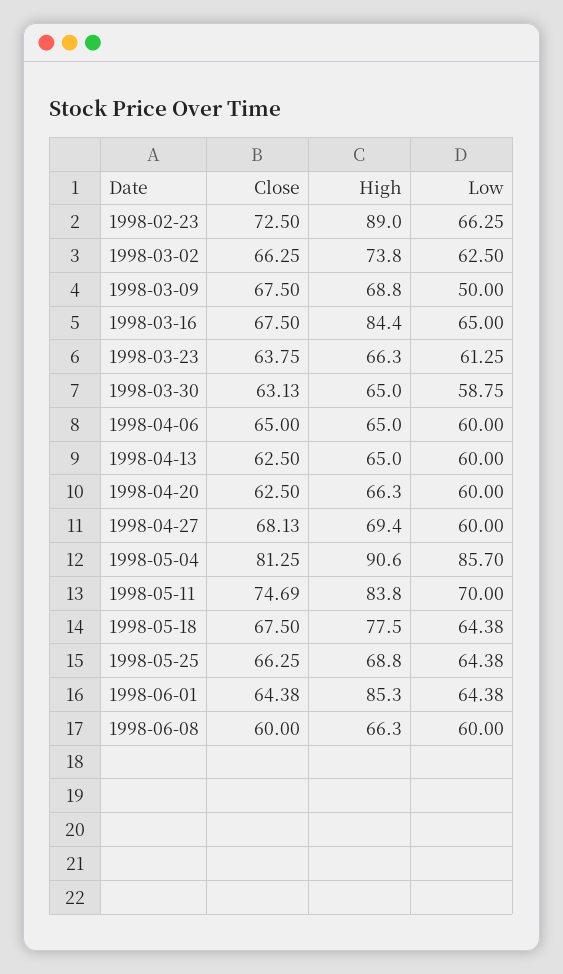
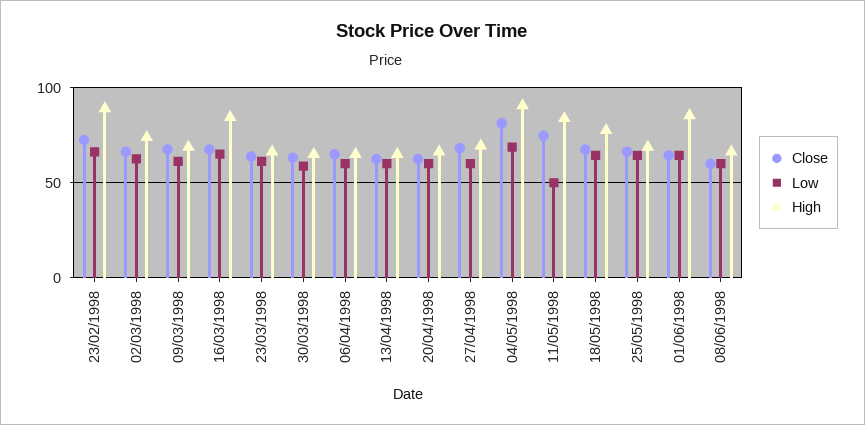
  {
    "Close": {
      "1998-02-23": 72.5,
      "1998-03-02": 66.25,
      "1998-03-09": 67.5,
      "1998-03-16": 67.5,
      "1998-03-23": 63.75,
      "1998-03-30": 63.13,
      "1998-04-06": 65,
      "1998-04-13": 62.5,
      "1998-04-20": 62.5,
      "1998-04-27": 68.13,
      "1998-05-04": 81.25,
      "1998-05-11": 74.69,
      "1998-05-18": 67.5,
      "1998-05-25": 66.25,
      "1998-06-01": 64.38,
      "1998-06-08": 60
    },
    "High": {
      "1998-02-23": 89,
      "1998-03-02": 73.8,
      "1998-03-09": 68.8,
      "1998-03-16": 84.4,
      "1998-03-23": 66.3,
      "1998-03-30": 65,
      "1998-04-06": 65,
      "1998-04-13": 65,
      "1998-04-20": 66.3,
      "1998-04-27": 69.4,
      "1998-05-04": 90.6,
      "1998-05-11": 83.8,
      "1998-05-18": 77.5,
      "1998-05-25": 68.8,
      "1998-06-01": 85.3,
      "1998-06-08": 66.3
    },
    "Low": {
      "1998-02-23": 66.25,
      "1998-03-02": 62.5,
-     "1998-03-09": 50,
+     "1998-03-09": 60,
      "1998-03-16": 65,
      "1998-03-23": 61.25,
      "1998-03-30": 58.75,
      "1998-04-06": 60,
      "1998-04-13": 60,
      "1998-04-20": 60,
      "1998-04-27": 60,
-     "1998-05-04": 85.7,
+     "1998-05-04": 70,
-     "1998-05-11": 70,
+     "1998-05-11": 50,
      "1998-05-18": 64.38,
      "1998-05-25": 64.38,
      "1998-06-01": 64.38,
      "1998-06-08": 60
    }
  }

